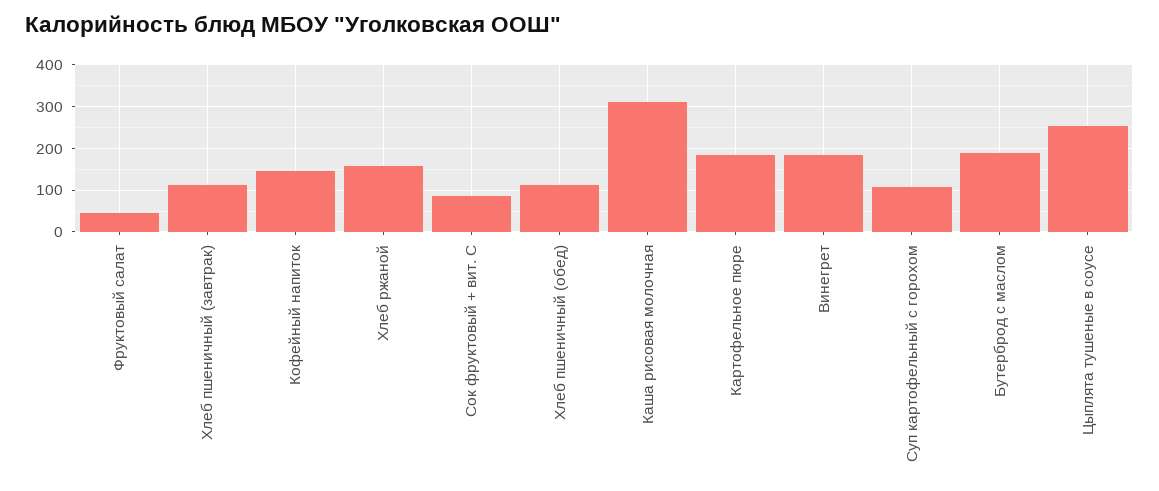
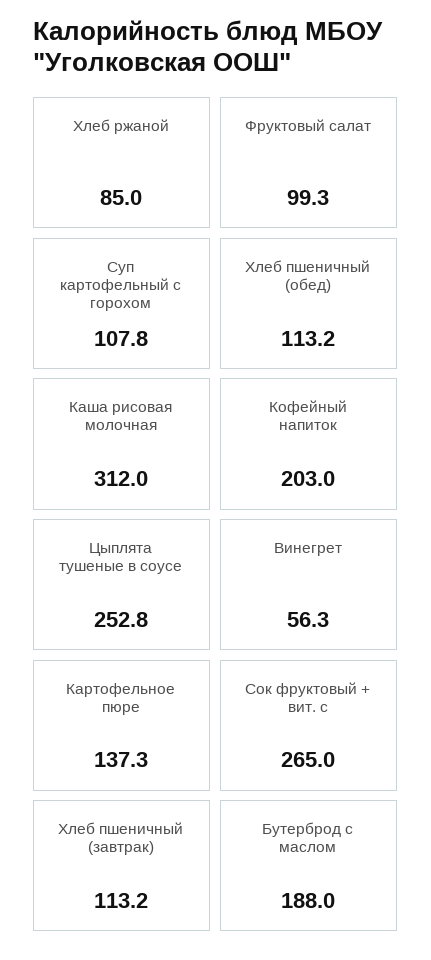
  {
-   "Фруктовый салат": 40,
+   "Фруктовый салат": 99.3,
    "Хлеб пшеничный (завтрак)": 113.2,
-   "Кофейный напиток": 140,
+   "Кофейный напиток": 203,
-   "Хлеб ржаной": 160,
+   "Хлеб ржаной": 85,
-   "Сок фруктовый + вит. С": 80,
+   "Сок фруктовый + вит. С": 265,
    "Хлеб пшеничный (обед)": 113.2,
    "Каша рисовая молочная": 312,
-   "Картофельное пюре": 180,
+   "Картофельное пюре": 137.3,
-   "Винегрет": 180,
+   "Винегрет": 56.3,
    "Суп картофельный с горохом": 107.8,
    "Бутерброд с маслом": 188,
    "Цыплята тушеные в соусе": 252.8
  }

